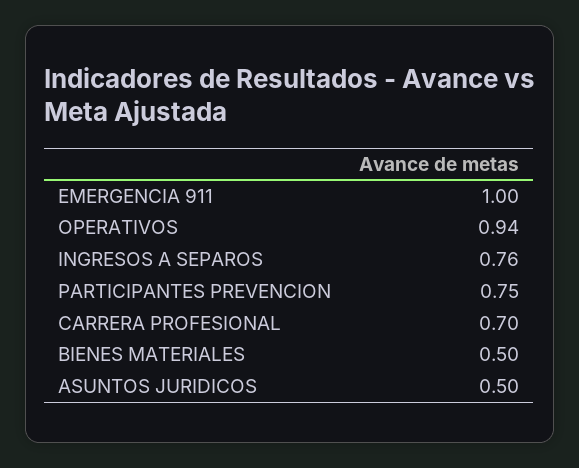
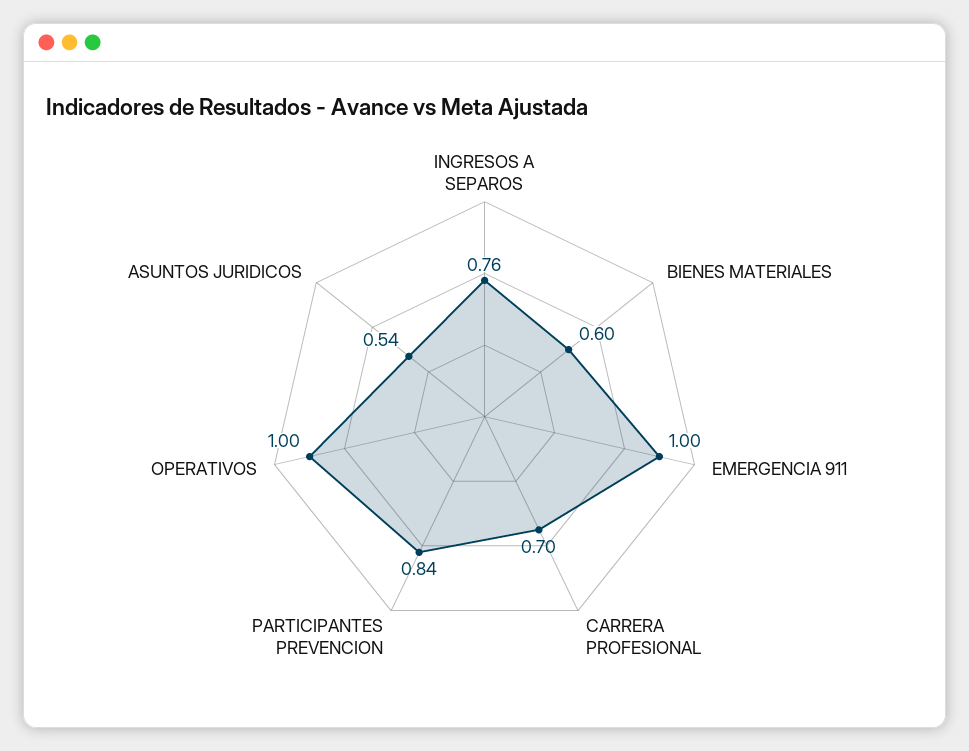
  {
    "EMERGENCIA 911": 1,
-   "OPERATIVOS": 0.94,
+   "OPERATIVOS": 1,
    "INGRESOS A SEPAROS": 0.76,
-   "PARTICIPANTES PREVENCION": 0.75,
+   "PARTICIPANTES PREVENCION": 0.84,
    "CARRERA PROFESIONAL": 0.7,
-   "BIENES MATERIALES": 0.5,
+   "BIENES MATERIALES": 0.6,
-   "ASUNTOS JURIDICOS": 0.5
+   "ASUNTOS JURIDICOS": 0.54
  }

